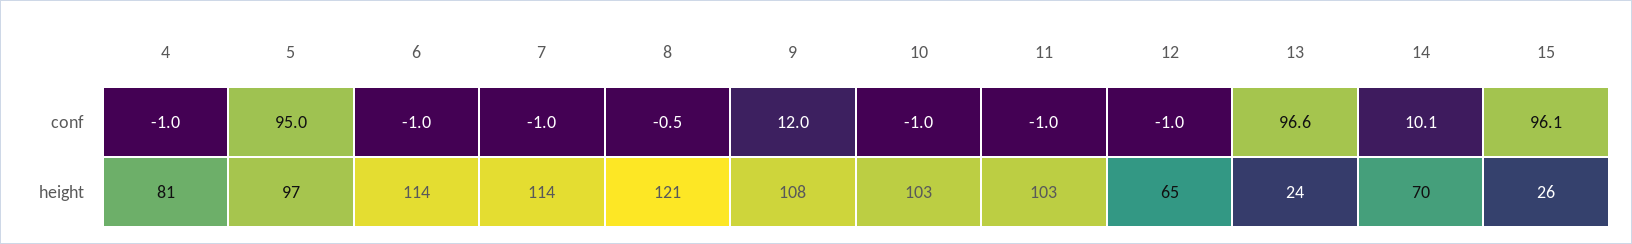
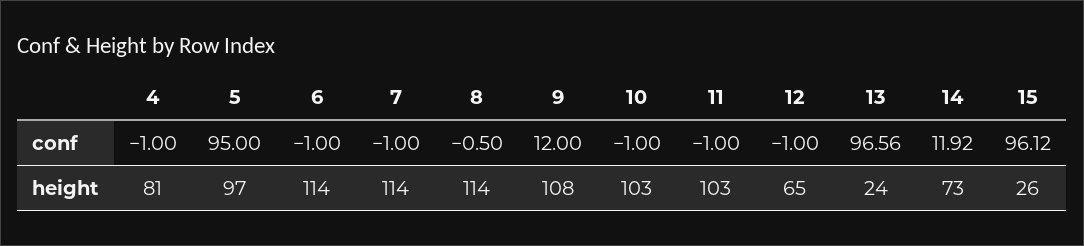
  {
    "4": {
      "conf": -1,
      "height": 81
    },
    "5": {
      "conf": 95,
      "height": 97
    },
    "6": {
      "conf": -1,
      "height": 114
    },
    "7": {
      "conf": -1,
      "height": 114
    },
    "8": {
      "conf": -0.5,
-     "height": 121
+     "height": 114
    },
    "9": {
      "conf": 12,
      "height": 108
    },
    "10": {
      "conf": -1,
      "height": 103
    },
    "11": {
      "conf": -1,
      "height": 103
    },
    "12": {
      "conf": -1,
      "height": 65
    },
    "13": {
      "conf": 96.56,
      "height": 24
    },
    "14": {
-     "conf": 10.1,
+     "conf": 11.92,
-     "height": 70
+     "height": 73
    },
    "15": {
      "conf": 96.12,
      "height": 26
    }
  }

